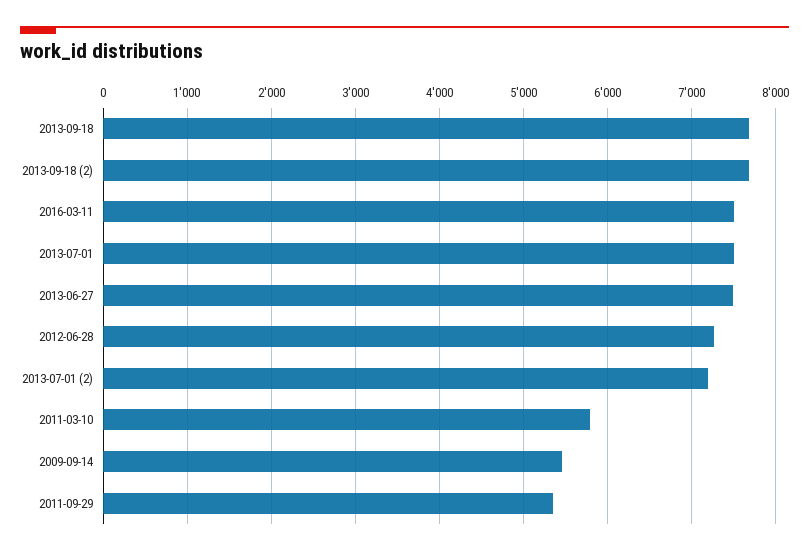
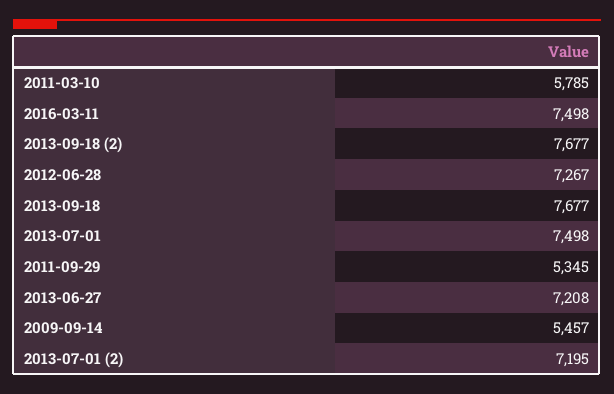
  {
    "2013-09-18": 7677,
    "2013-09-18 (2)": 7677,
    "2016-03-11": 7498,
    "2013-07-01": 7498,
-   "2013-06-27": 7500,
+   "2013-06-27": 7208,
    "2012-06-28": 7267,
    "2013-07-01 (2)": 7195,
    "2011-03-10": 5785,
    "2009-09-14": 5457,
    "2011-09-29": 5345
  }

